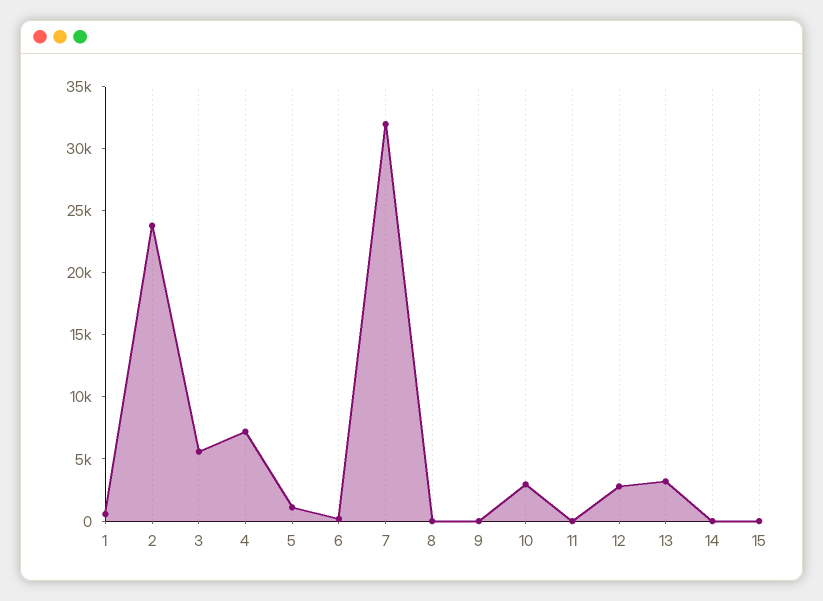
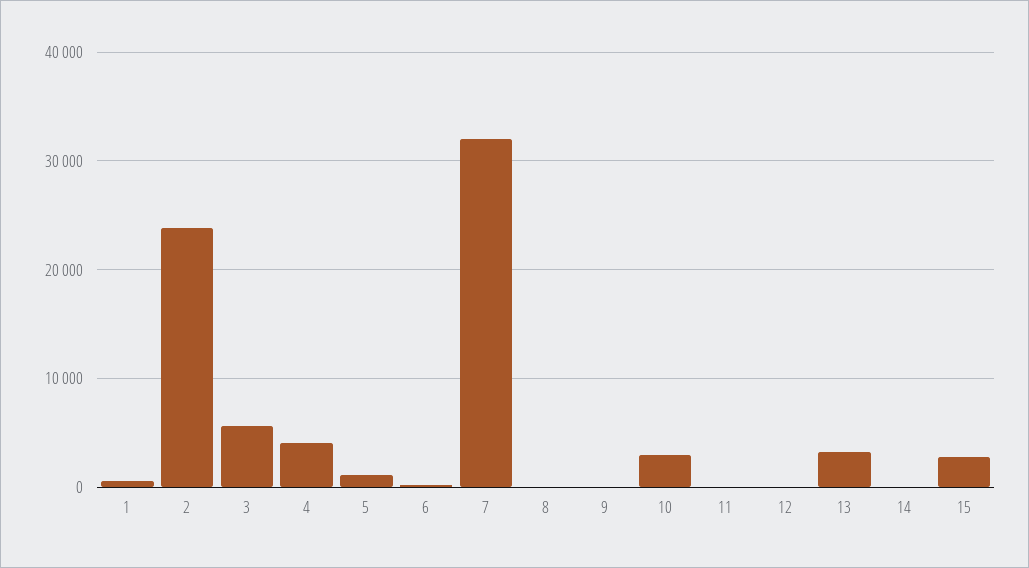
  {
    "1": 1000,
    "2": 24000,
    "3": 6000,
-   "4": 7000,
+   "4": 4000,
    "5": 1000,
    "6": 0,
    "7": 32000,
    "8": 0,
    "9": 0,
    "10": 3000,
    "11": 0,
-   "12": 3000,
+   "12": 0,
    "13": 3000,
    "14": 0,
-   "15": 0
+   "15": 3000
  }

